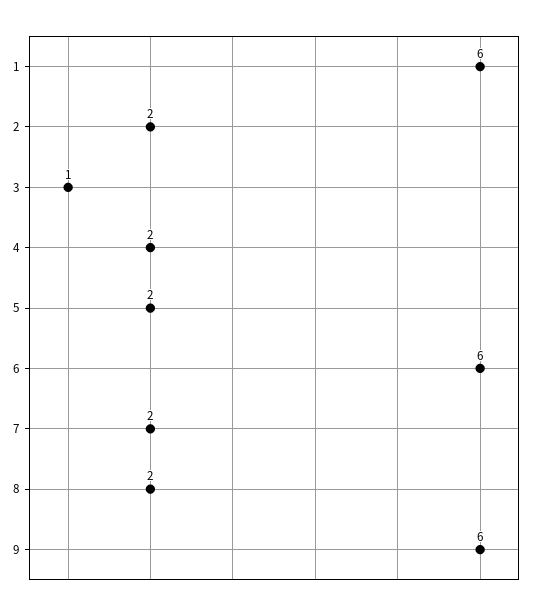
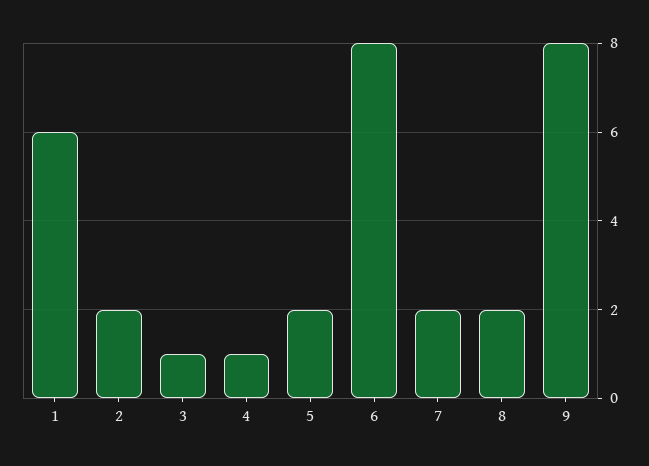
  {
    "1": 6,
    "2": 2,
    "3": 1,
-   "4": 2,
+   "4": 1,
    "5": 2,
-   "6": 6,
+   "6": 8,
    "7": 2,
    "8": 2,
-   "9": 6
+   "9": 8
  }

